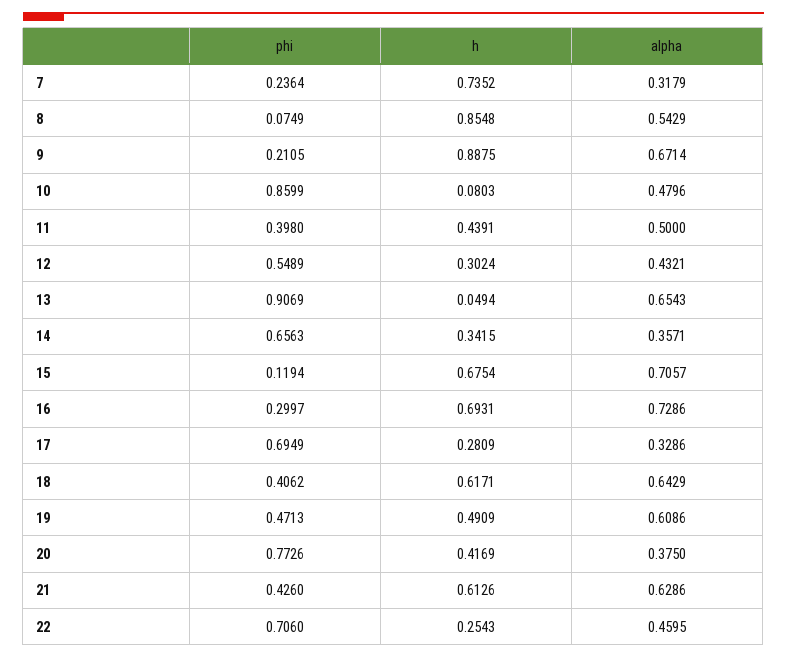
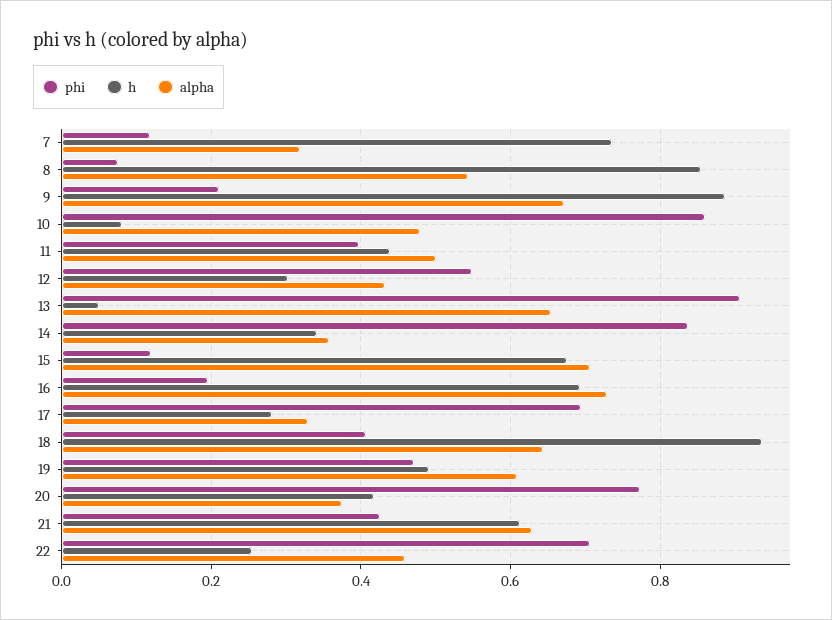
  {
    "phi": {
-     "7": 0.2364,
+     "7": 0.12,
      "8": 0.0749,
      "9": 0.2105,
      "10": 0.8599,
      "11": 0.398,
      "12": 0.5489,
      "13": 0.9069,
-     "14": 0.6563,
+     "14": 0.84,
      "15": 0.1194,
-     "16": 0.2997,
+     "16": 0.2,
      "17": 0.6949,
      "18": 0.4062,
      "19": 0.4713,
      "20": 0.7726,
      "21": 0.426,
      "22": 0.706
    },
    "h": {
      "7": 0.7352,
      "8": 0.8548,
      "9": 0.8875,
      "10": 0.0803,
      "11": 0.4391,
      "12": 0.3024,
      "13": 0.0494,
      "14": 0.3415,
      "15": 0.6754,
      "16": 0.6931,
      "17": 0.2809,
-     "18": 0.6171,
+     "18": 0.94,
      "19": 0.4909,
      "20": 0.4169,
      "21": 0.6126,
      "22": 0.2543
    },
    "alpha": {
      "7": 0.3179,
      "8": 0.5429,
      "9": 0.6714,
      "10": 0.4796,
      "11": 0.5,
      "12": 0.4321,
      "13": 0.6543,
      "14": 0.3571,
      "15": 0.7057,
      "16": 0.7286,
      "17": 0.3286,
      "18": 0.6429,
      "19": 0.6086,
      "20": 0.375,
      "21": 0.6286,
      "22": 0.4595
    }
  }

